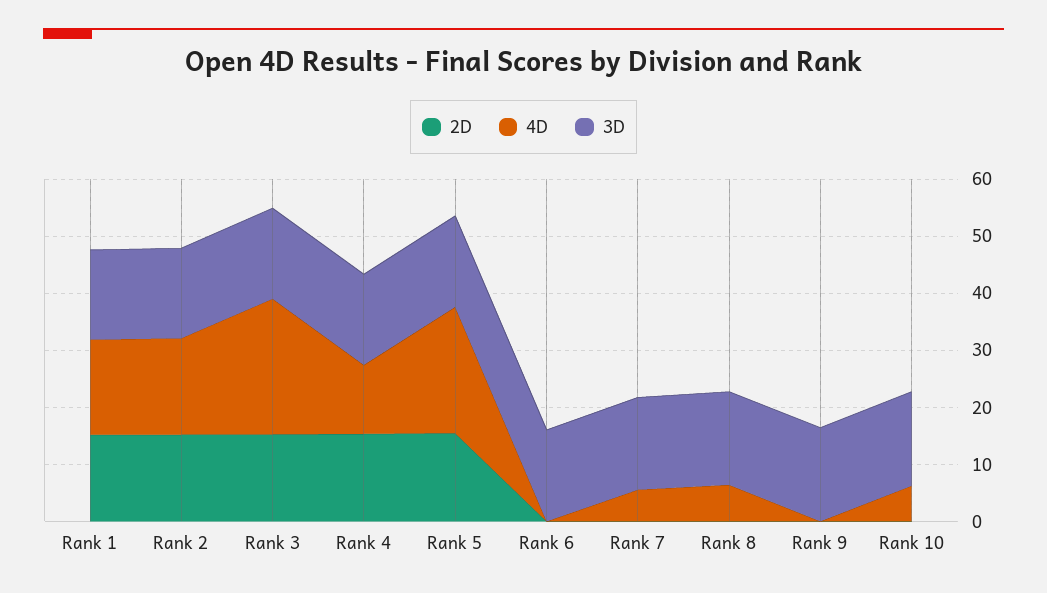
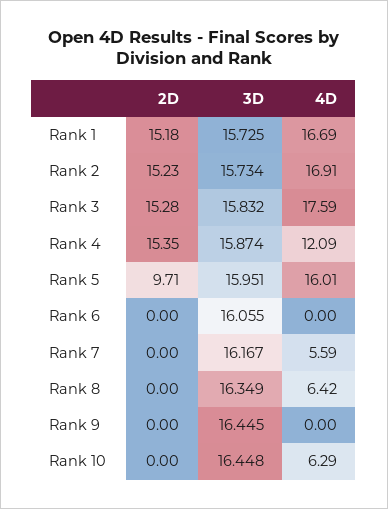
  {
    "2D": {
      "Rank 1": 15.18,
      "Rank 2": 15.23,
      "Rank 3": 15.28,
      "Rank 4": 15.35,
-     "Rank 5": 16,
+     "Rank 5": 9.71,
      "Rank 6": 0,
      "Rank 7": 0,
      "Rank 8": 0,
      "Rank 9": 0,
      "Rank 10": 0
    },
    "4D": {
      "Rank 1": 16.69,
      "Rank 2": 16.91,
-     "Rank 3": 24,
+     "Rank 3": 17.59,
      "Rank 4": 12.09,
-     "Rank 5": 22,
+     "Rank 5": 16.01,
      "Rank 6": 0,
      "Rank 7": 5.59,
      "Rank 8": 6.42,
      "Rank 9": 0,
      "Rank 10": 6.29
    },
    "3D": {
      "Rank 1": 15.725,
      "Rank 2": 15.734,
      "Rank 3": 15.832,
      "Rank 4": 15.874,
      "Rank 5": 15.951,
      "Rank 6": 16.055,
      "Rank 7": 16.167,
      "Rank 8": 16.349,
      "Rank 9": 16.445,
      "Rank 10": 16.448
    }
  }

